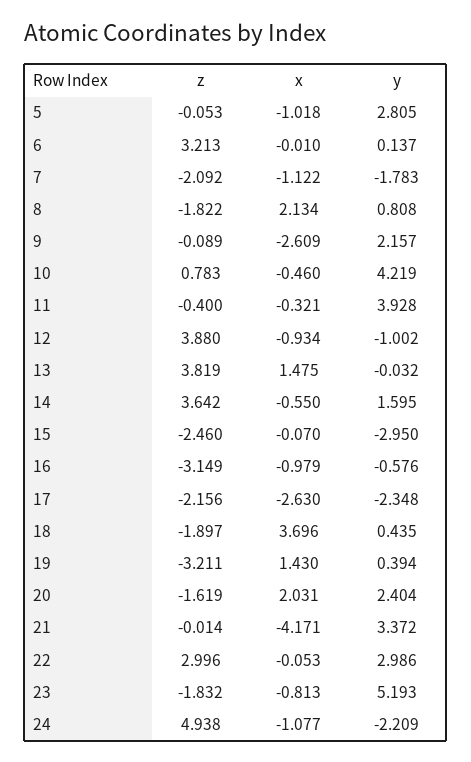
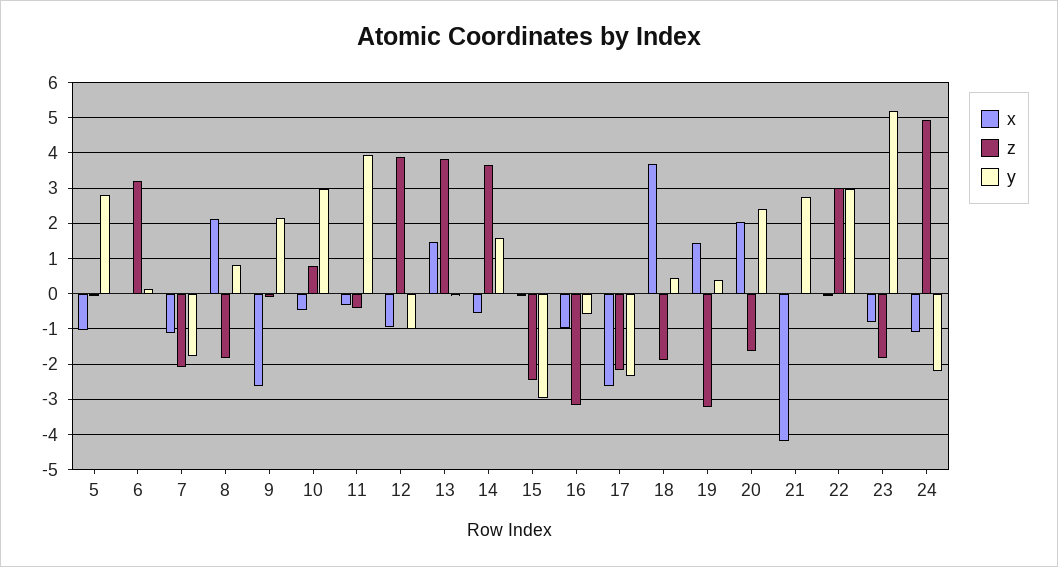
  {
    "z": {
      "5": -0.053,
      "6": 3.213,
      "7": -2.092,
      "8": -1.822,
      "9": -0.089,
      "10": 0.783,
      "11": -0.4,
      "12": 3.88,
      "13": 3.819,
      "14": 3.642,
      "15": -2.46,
      "16": -3.149,
      "17": -2.156,
      "18": -1.897,
      "19": -3.211,
      "20": -1.619,
      "21": -0.014,
      "22": 2.996,
      "23": -1.832,
      "24": 4.938
    },
    "x": {
      "5": -1.018,
      "6": -0.01,
      "7": -1.122,
      "8": 2.134,
      "9": -2.609,
      "10": -0.46,
      "11": -0.321,
      "12": -0.934,
      "13": 1.475,
      "14": -0.55,
      "15": -0.07,
      "16": -0.979,
      "17": -2.63,
      "18": 3.696,
      "19": 1.43,
      "20": 2.031,
      "21": -4.171,
      "22": -0.053,
      "23": -0.813,
      "24": -1.077
    },
    "y": {
      "5": 2.805,
      "6": 0.137,
      "7": -1.783,
      "8": 0.808,
      "9": 2.157,
-     "10": 4.219,
+     "10": 3,
      "11": 3.928,
      "12": -1.002,
      "13": -0.032,
      "14": 1.595,
      "15": -2.95,
      "16": -0.576,
      "17": -2.348,
      "18": 0.435,
      "19": 0.394,
      "20": 2.404,
-     "21": 3.372,
+     "21": 2.8,
      "22": 2.986,
      "23": 5.193,
      "24": -2.209
    }
  }

